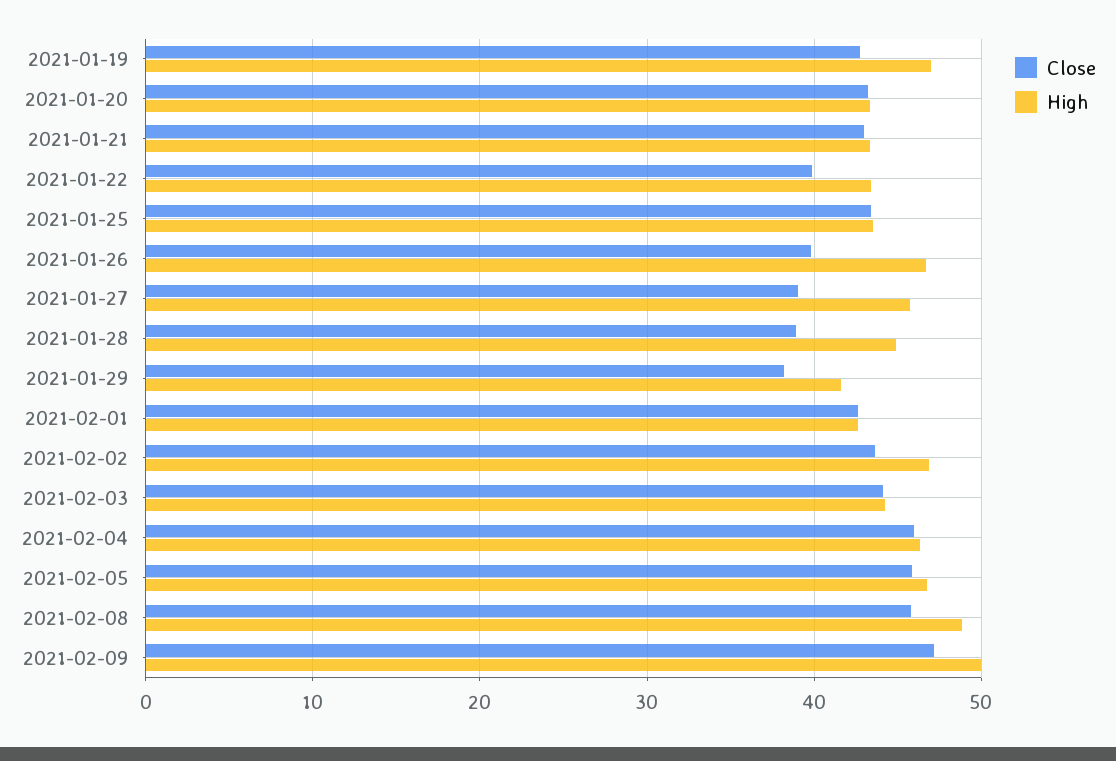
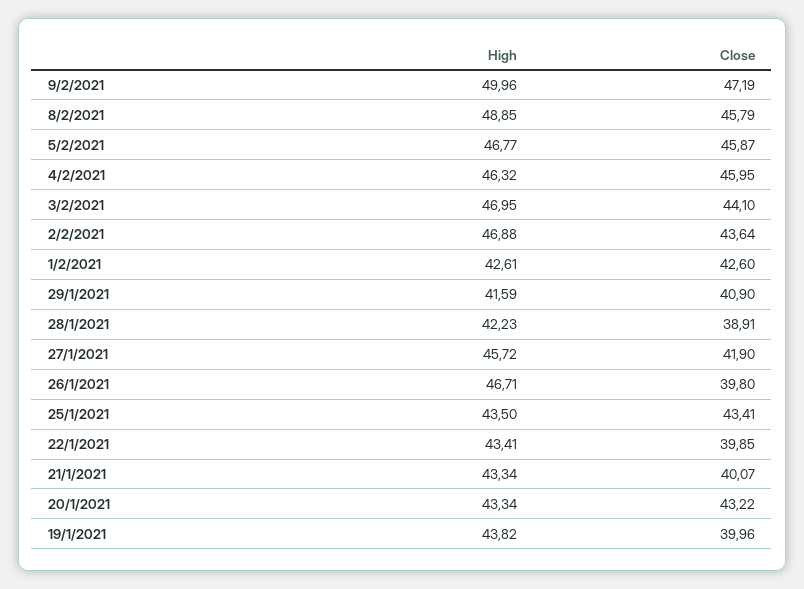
  {
    "Close": {
-     "2021-01-19": 43,
+     "2021-01-19": 39.96,
      "2021-01-20": 43.22,
-     "2021-01-21": 43,
+     "2021-01-21": 40.07,
      "2021-01-22": 39.85,
      "2021-01-25": 43.41,
      "2021-01-26": 39.8,
-     "2021-01-27": 39,
+     "2021-01-27": 41.9,
      "2021-01-28": 38.91,
-     "2021-01-29": 38,
+     "2021-01-29": 40.9,
      "2021-02-01": 42.6,
      "2021-02-02": 43.64,
      "2021-02-03": 44.1,
      "2021-02-04": 45.95,
      "2021-02-05": 45.87,
      "2021-02-08": 45.79,
      "2021-02-09": 47.19
    },
    "High": {
-     "2021-01-19": 47,
+     "2021-01-19": 43.82,
      "2021-01-20": 43.34,
      "2021-01-21": 43.34,
      "2021-01-22": 43.41,
      "2021-01-25": 43.5,
      "2021-01-26": 46.71,
      "2021-01-27": 45.72,
-     "2021-01-28": 45,
+     "2021-01-28": 42.23,
      "2021-01-29": 41.59,
      "2021-02-01": 42.61,
      "2021-02-02": 46.88,
-     "2021-02-03": 44,
+     "2021-02-03": 46.95,
      "2021-02-04": 46.32,
      "2021-02-05": 46.77,
      "2021-02-08": 48.85,
      "2021-02-09": 49.96
    }
  }

